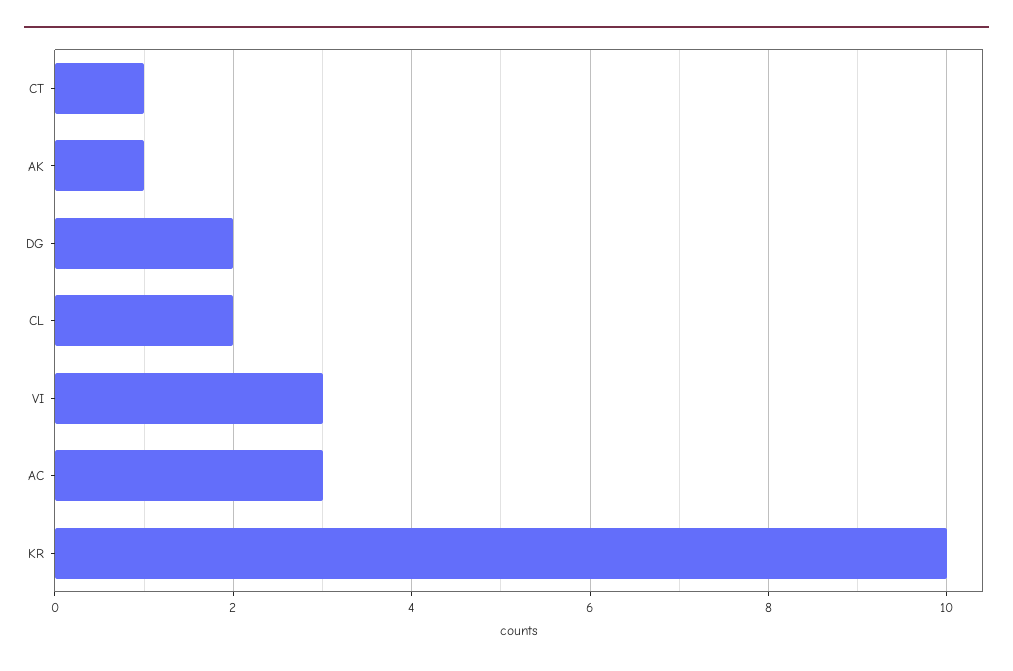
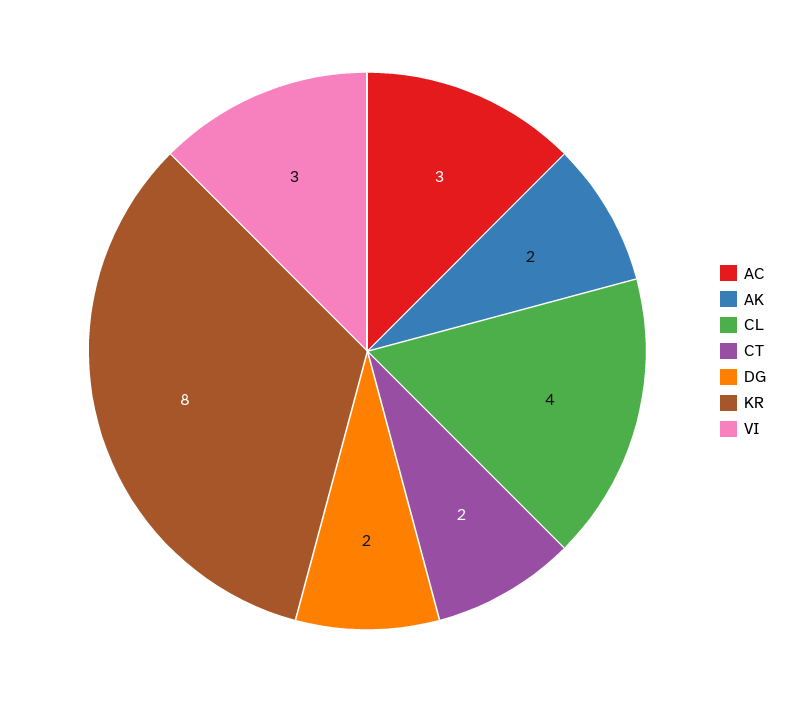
  {
-   "CT": 1,
+   "CT": 2,
-   "AK": 1,
+   "AK": 2,
    "DG": 2,
-   "CL": 2,
+   "CL": 4,
    "VI": 3,
    "AC": 3,
-   "KR": 10
+   "KR": 8
  }

